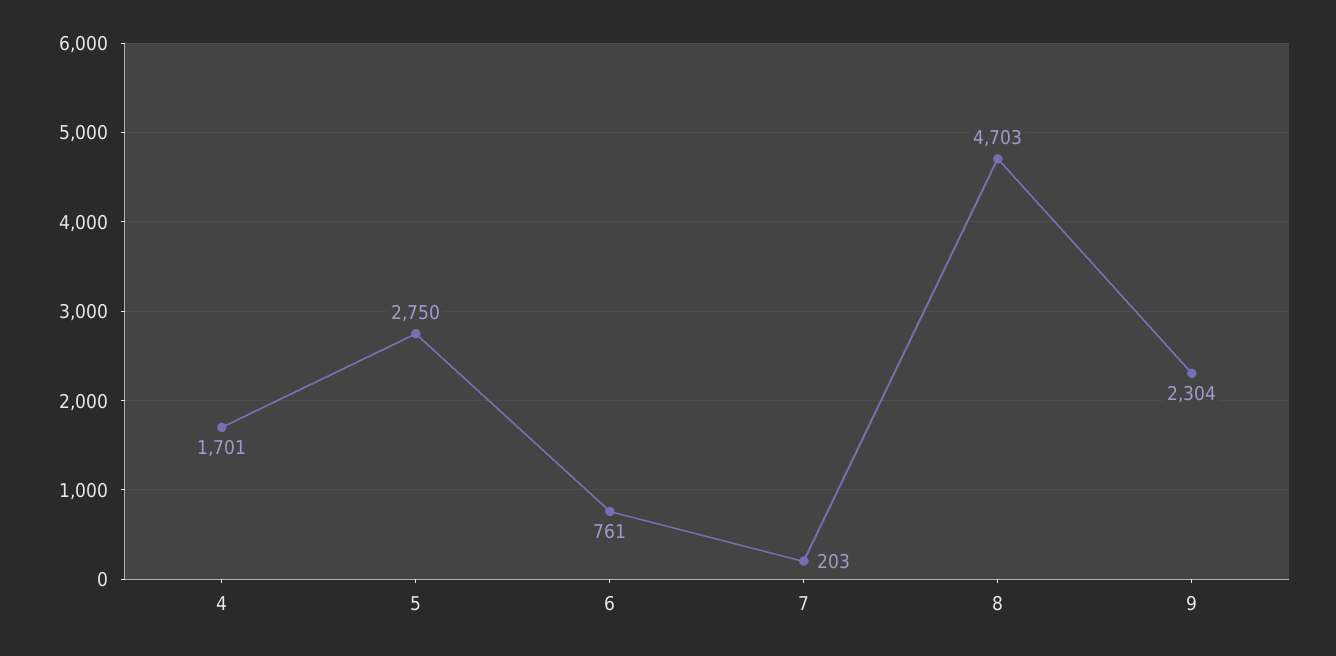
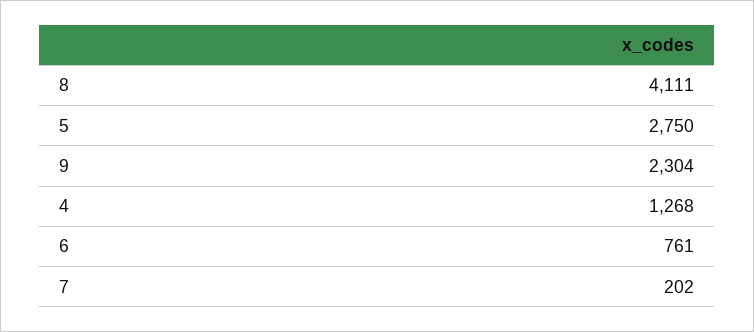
  {
-   "4": 1701,
+   "4": 1268,
    "5": 2750,
    "6": 761,
-   "7": 203,
+   "7": 202,
-   "8": 4703,
+   "8": 4111,
    "9": 2304
  }

